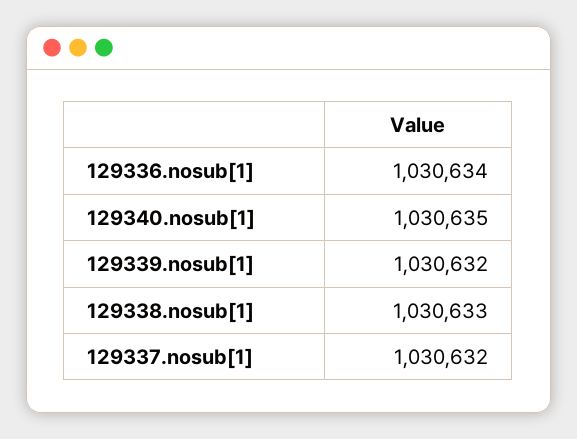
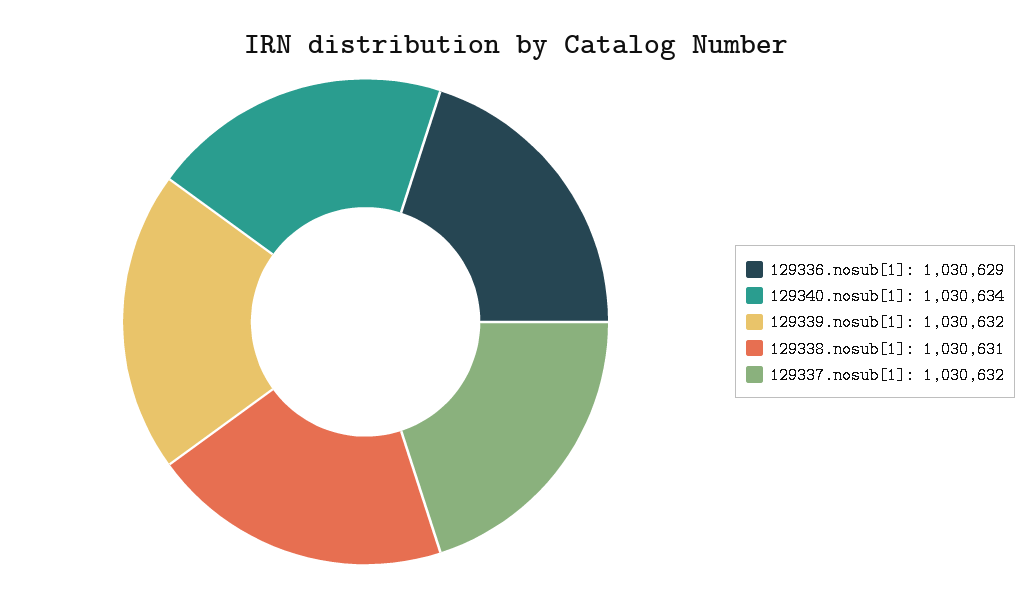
  {
-   "129336.nosub[1]": 1030634,
+   "129336.nosub[1]": 1030629,
-   "129340.nosub[1]": 1030635,
+   "129340.nosub[1]": 1030634,
    "129339.nosub[1]": 1030632,
-   "129338.nosub[1]": 1030633,
+   "129338.nosub[1]": 1030631,
    "129337.nosub[1]": 1030632
  }

